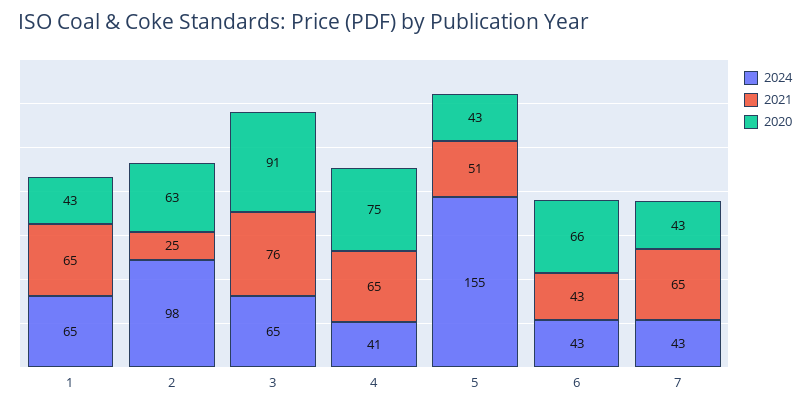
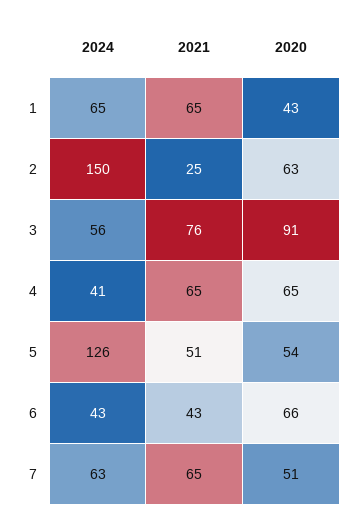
  {
    "2024": {
      "1": 65,
-     "2": 98,
+     "2": 150,
-     "3": 65,
+     "3": 56,
      "4": 41,
-     "5": 155,
+     "5": 126,
      "6": 43,
-     "7": 43
+     "7": 63
    },
    "2021": {
      "1": 65,
      "2": 25,
      "3": 76,
      "4": 65,
      "5": 51,
      "6": 43,
      "7": 65
    },
    "2020": {
      "1": 43,
      "2": 63,
      "3": 91,
-     "4": 75,
+     "4": 65,
-     "5": 43,
+     "5": 54,
      "6": 66,
-     "7": 43
+     "7": 51
    }
  }

